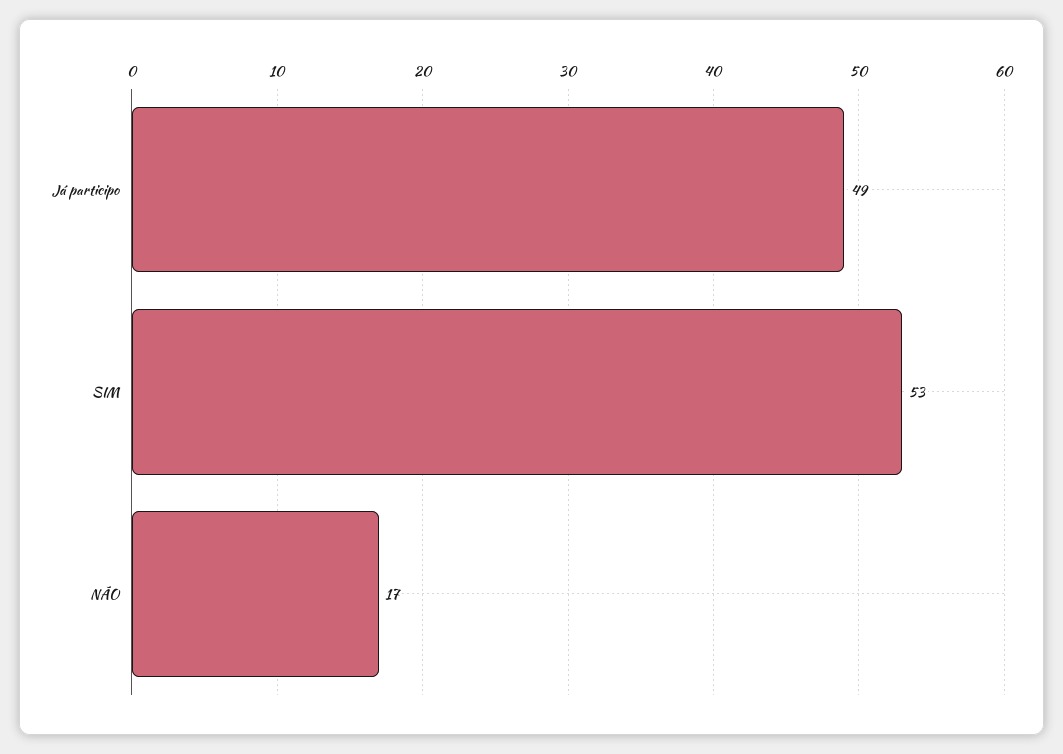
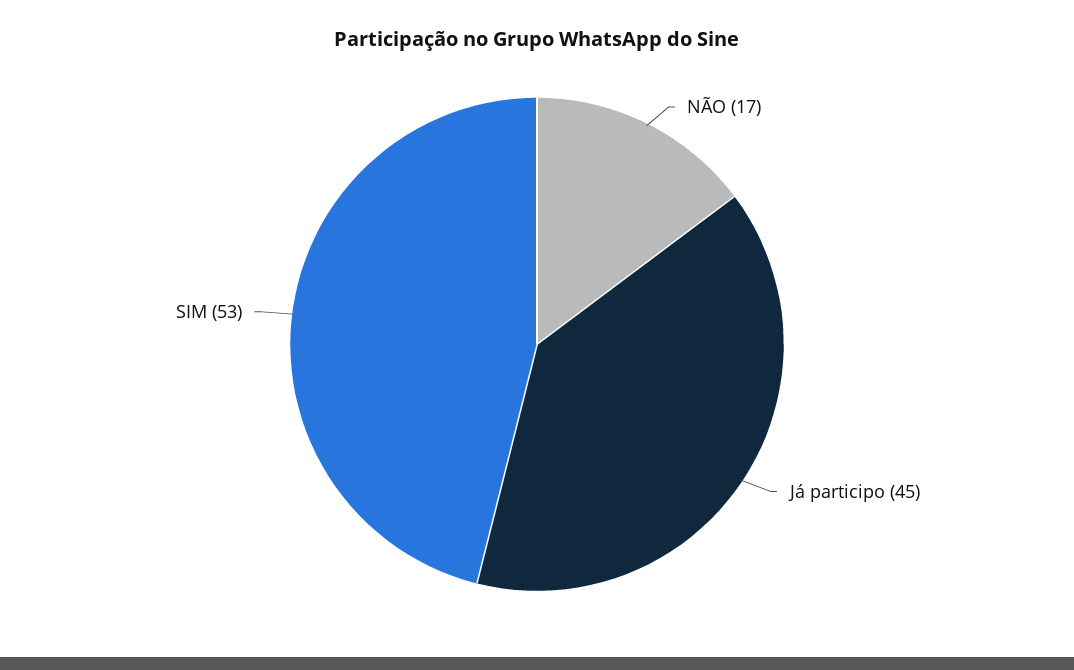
  {
-   "Já participo": 49,
+   "Já participo": 45,
    "SIM": 53,
    "NÃO": 17
  }

